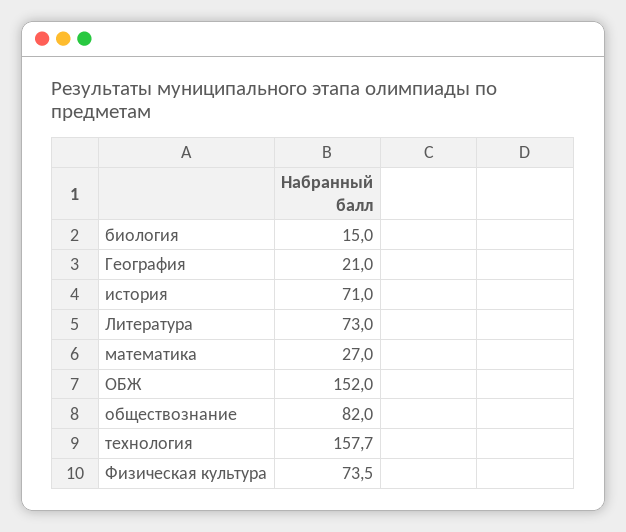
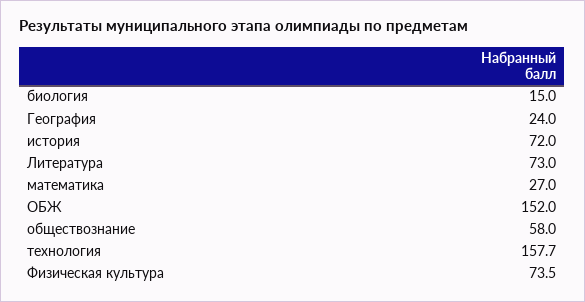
  {
    "биология": 15,
-   "География": 21,
+   "География": 24,
-   "история": 71,
+   "история": 72,
    "Литература": 73,
    "математика": 27,
    "ОБЖ": 152,
-   "обществознание": 82,
+   "обществознание": 58,
    "технология": 157.7,
    "Физическая культура": 73.5
  }

